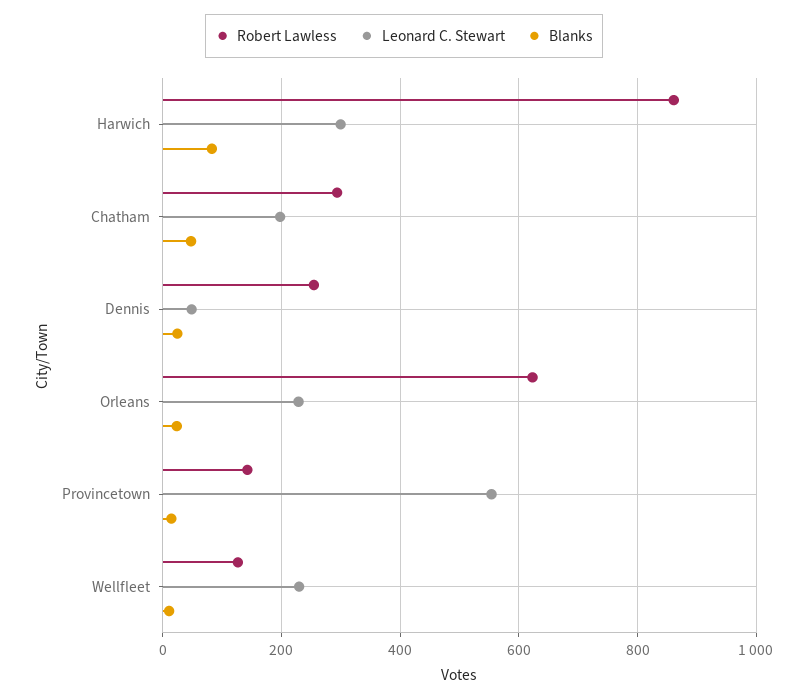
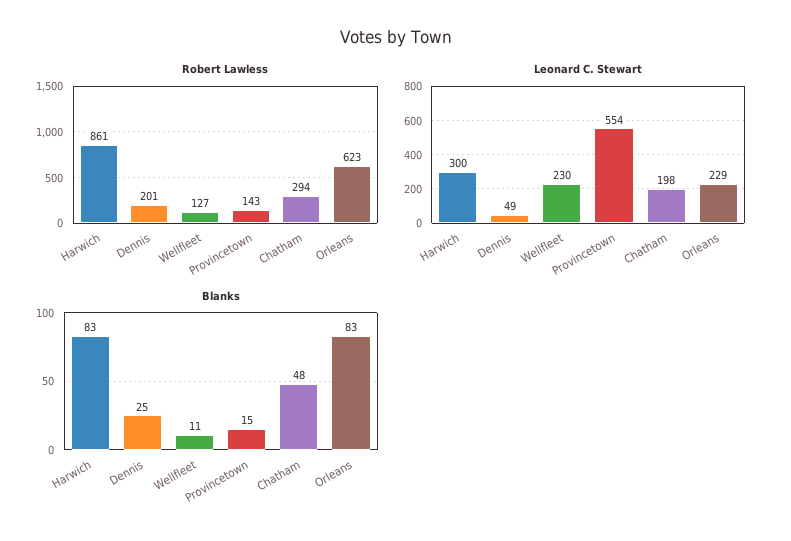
  {
    "Robert Lawless": {
      "Harwich": 861,
      "Chatham": 294,
-     "Dennis": 260,
+     "Dennis": 201,
      "Orleans": 623,
      "Provincetown": 143,
      "Wellfleet": 127
    },
    "Leonard C. Stewart": {
      "Harwich": 300,
      "Chatham": 198,
      "Dennis": 49,
      "Orleans": 229,
      "Provincetown": 554,
      "Wellfleet": 230
    },
    "Blanks": {
      "Harwich": 83,
      "Chatham": 48,
      "Dennis": 25,
-     "Orleans": 20,
+     "Orleans": 83,
      "Provincetown": 15,
      "Wellfleet": 11
    }
  }

